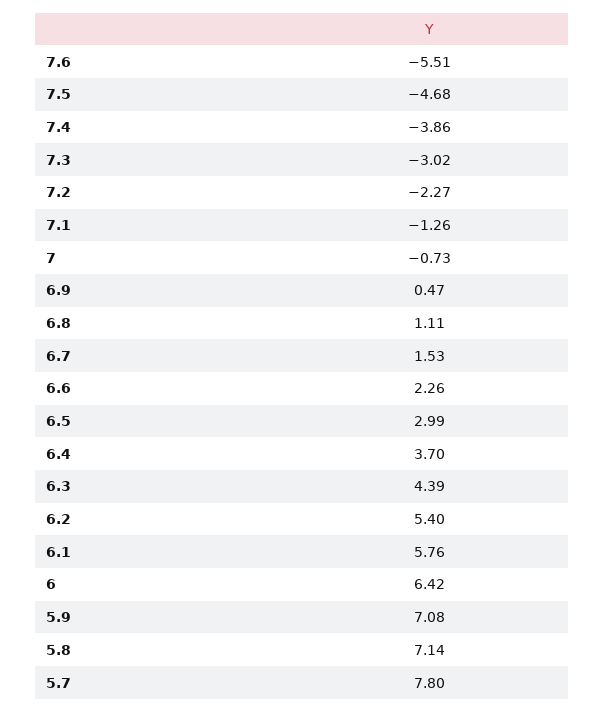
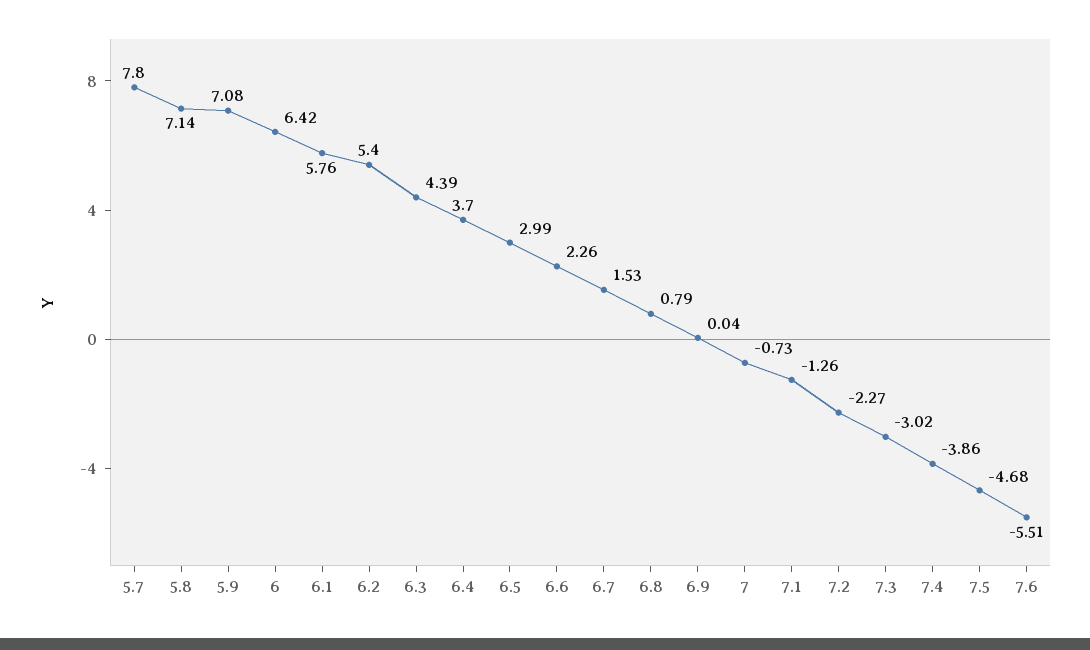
  {
    "7.6": -5.51,
    "7.5": -4.68,
    "7.4": -3.86,
    "7.3": -3.02,
    "7.2": -2.27,
    "7.1": -1.26,
    "7": -0.73,
-   "6.9": 0.47,
+   "6.9": 0.04,
-   "6.8": 1.11,
+   "6.8": 0.79,
    "6.7": 1.53,
    "6.6": 2.26,
    "6.5": 2.99,
    "6.4": 3.7,
    "6.3": 4.39,
    "6.2": 5.4,
    "6.1": 5.76,
    "6": 6.42,
    "5.9": 7.08,
    "5.8": 7.14,
    "5.7": 7.8
  }

